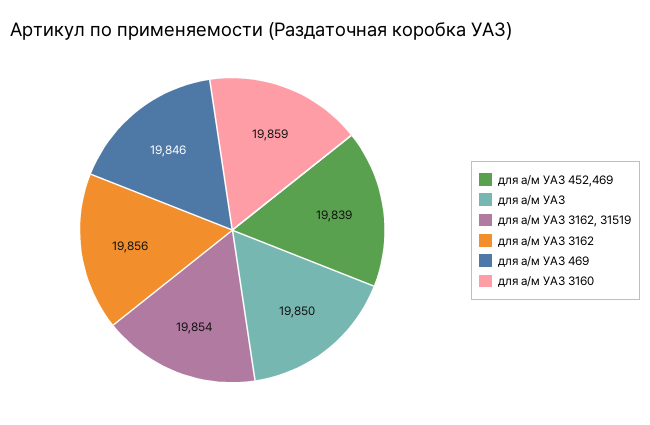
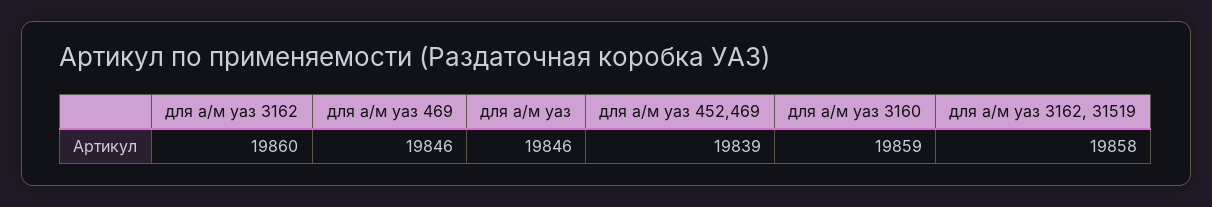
  {
    "для а/м УАЗ 452,469": 19839,
-   "для а/м УАЗ": 19850,
+   "для а/м УАЗ": 19846,
-   "для а/м УАЗ 3162, 31519": 19854,
+   "для а/м УАЗ 3162, 31519": 19858,
-   "для а/м УАЗ 3162": 19856,
+   "для а/м УАЗ 3162": 19860,
    "для а/м УАЗ 469": 19846,
    "для а/м УАЗ 3160": 19859
  }

